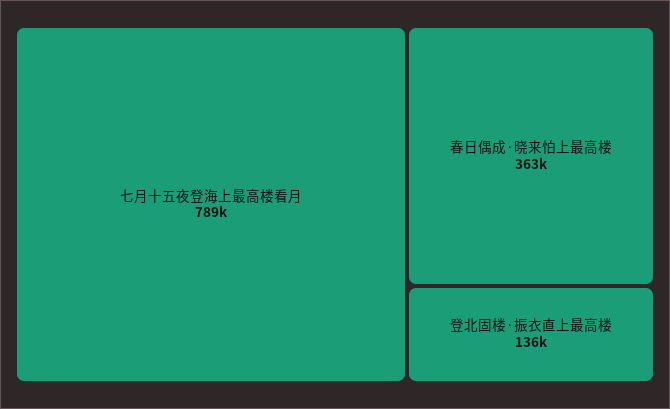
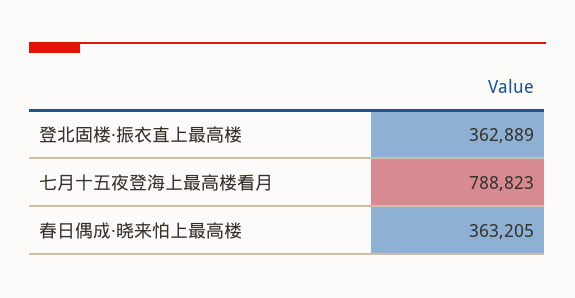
  {
    "七月十五夜登海上最高楼看月": 788823,
    "春日偶成·晓来怕上最高楼": 363205,
-   "登北固楼·振衣直上最高楼": 136000
+   "登北固楼·振衣直上最高楼": 362889
  }

